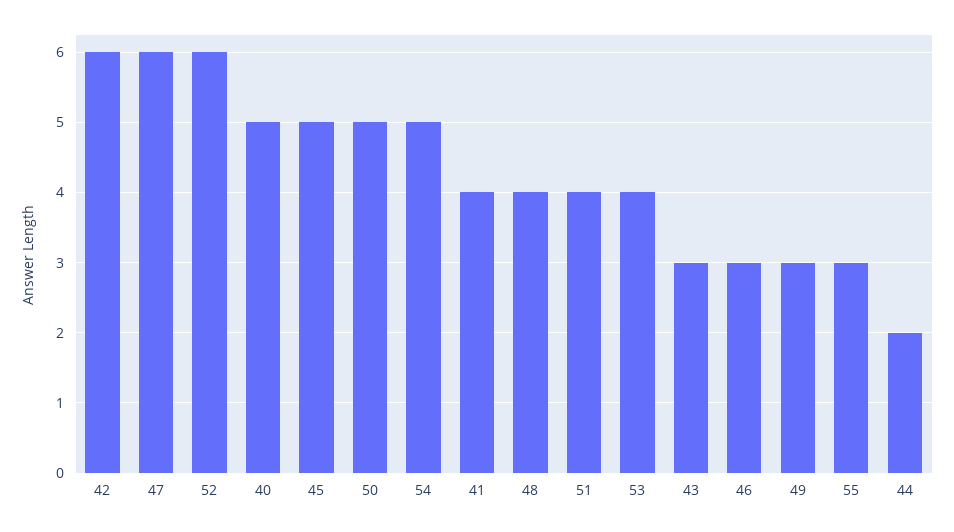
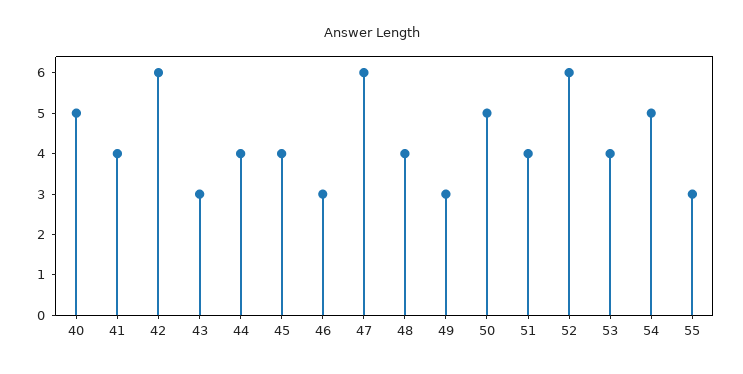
  {
    "42": 6,
    "47": 6,
    "52": 6,
    "40": 5,
-   "45": 5,
+   "45": 4,
    "50": 5,
    "54": 5,
    "41": 4,
    "48": 4,
    "51": 4,
    "53": 4,
    "43": 3,
    "46": 3,
    "49": 3,
    "55": 3,
-   "44": 2
+   "44": 4
  }

